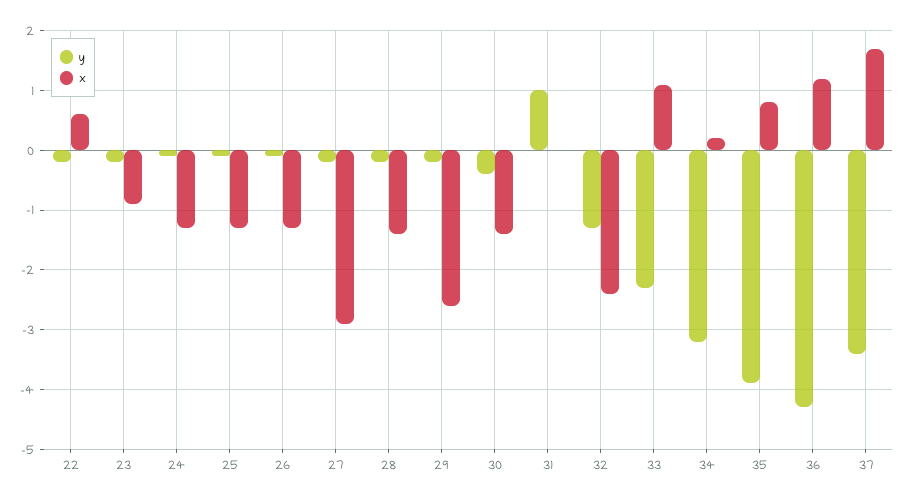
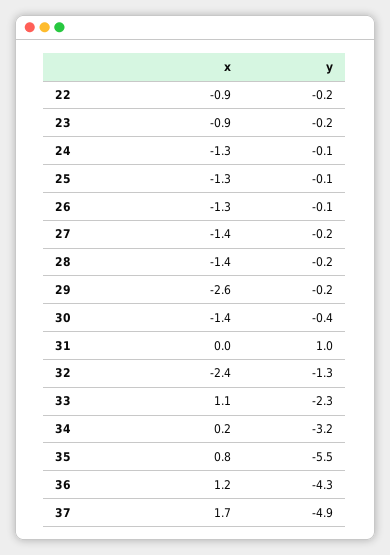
  {
    "y": {
      "22": -0.2,
      "23": -0.2,
      "24": -0.1,
      "25": -0.1,
      "26": -0.1,
      "27": -0.2,
      "28": -0.2,
      "29": -0.2,
      "30": -0.4,
      "31": 1,
      "32": -1.3,
      "33": -2.3,
      "34": -3.2,
-     "35": -4,
+     "35": -5.5,
      "36": -4.3,
-     "37": -3.5
+     "37": -4.9
    },
    "x": {
-     "22": 0.5,
+     "22": -0.9,
      "23": -0.9,
      "24": -1.3,
      "25": -1.3,
      "26": -1.3,
-     "27": -3,
+     "27": -1.4,
      "28": -1.4,
      "29": -2.6,
      "30": -1.4,
      "31": 0,
      "32": -2.4,
      "33": 1.1,
      "34": 0.2,
      "35": 0.8,
      "36": 1.2,
      "37": 1.7
    }
  }

